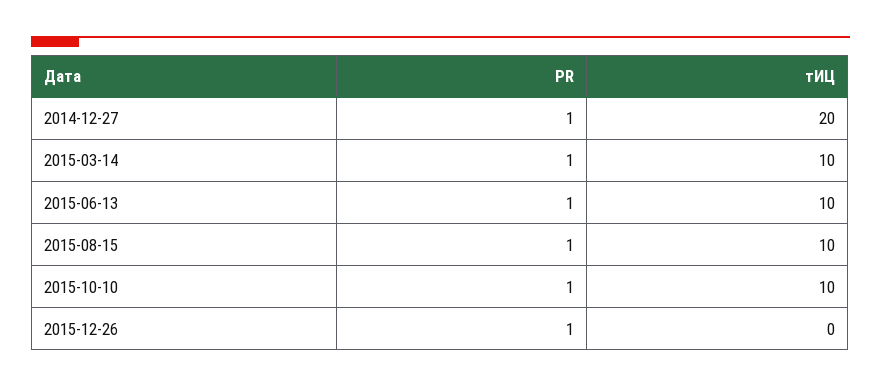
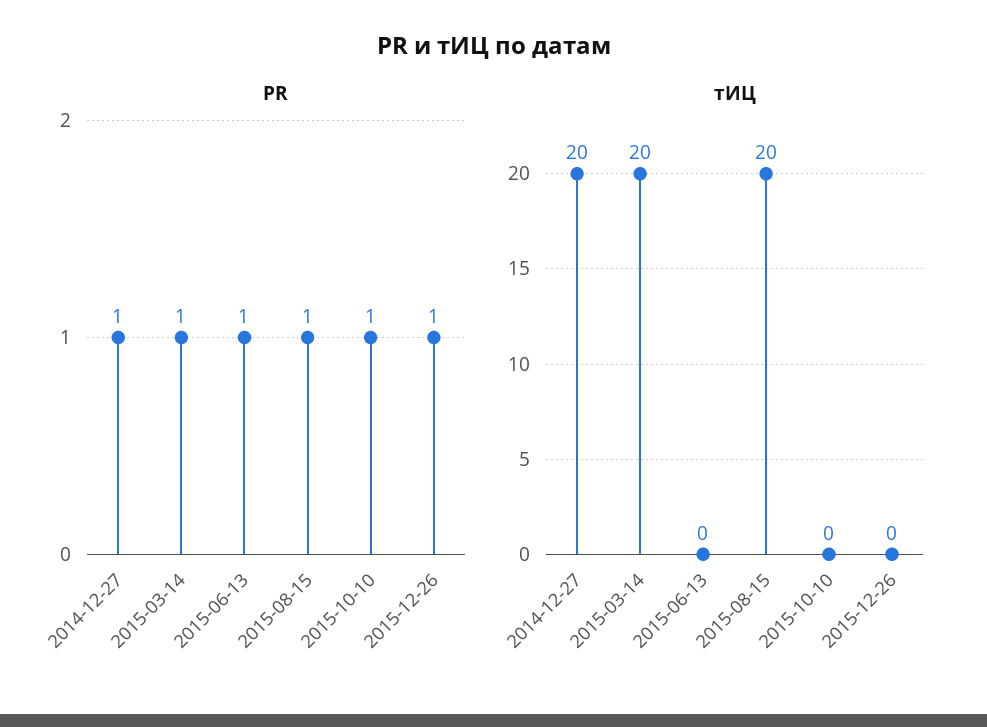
  {
    "PR": {
      "2014-12-27": 1,
      "2015-03-14": 1,
      "2015-06-13": 1,
      "2015-08-15": 1,
      "2015-10-10": 1,
      "2015-12-26": 1
    },
    "тИЦ": {
      "2014-12-27": 20,
-     "2015-03-14": 10,
+     "2015-03-14": 20,
-     "2015-06-13": 10,
+     "2015-06-13": 0,
-     "2015-08-15": 10,
+     "2015-08-15": 20,
-     "2015-10-10": 10,
+     "2015-10-10": 0,
      "2015-12-26": 0
    }
  }

